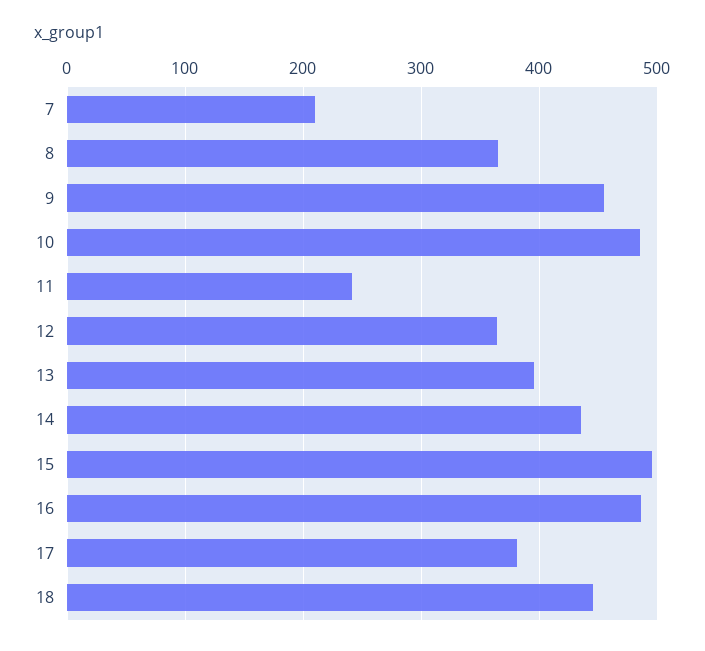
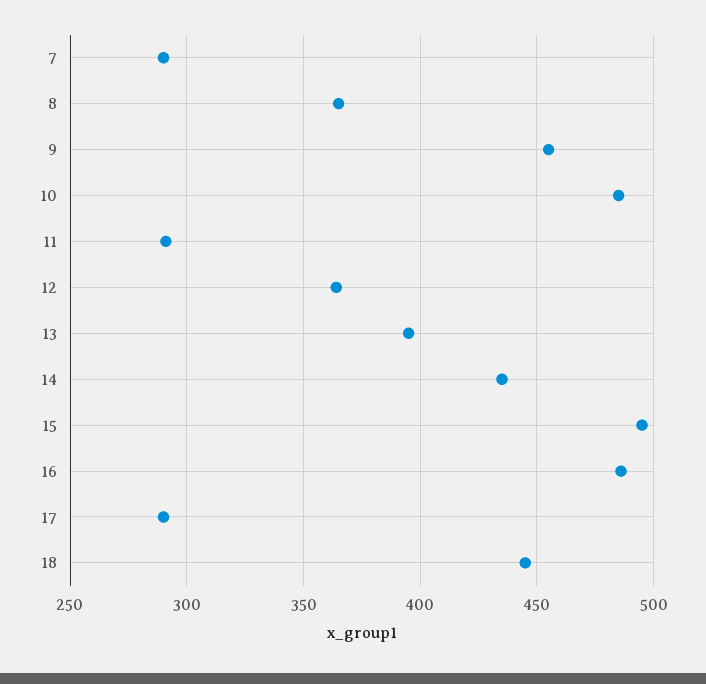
  {
-   "7": 210,
+   "7": 290,
    "8": 365,
    "9": 455,
    "10": 485,
-   "11": 240,
+   "11": 290,
    "12": 365,
    "13": 395,
    "14": 435,
    "15": 495,
    "16": 485,
-   "17": 380,
+   "17": 290,
    "18": 445
  }

